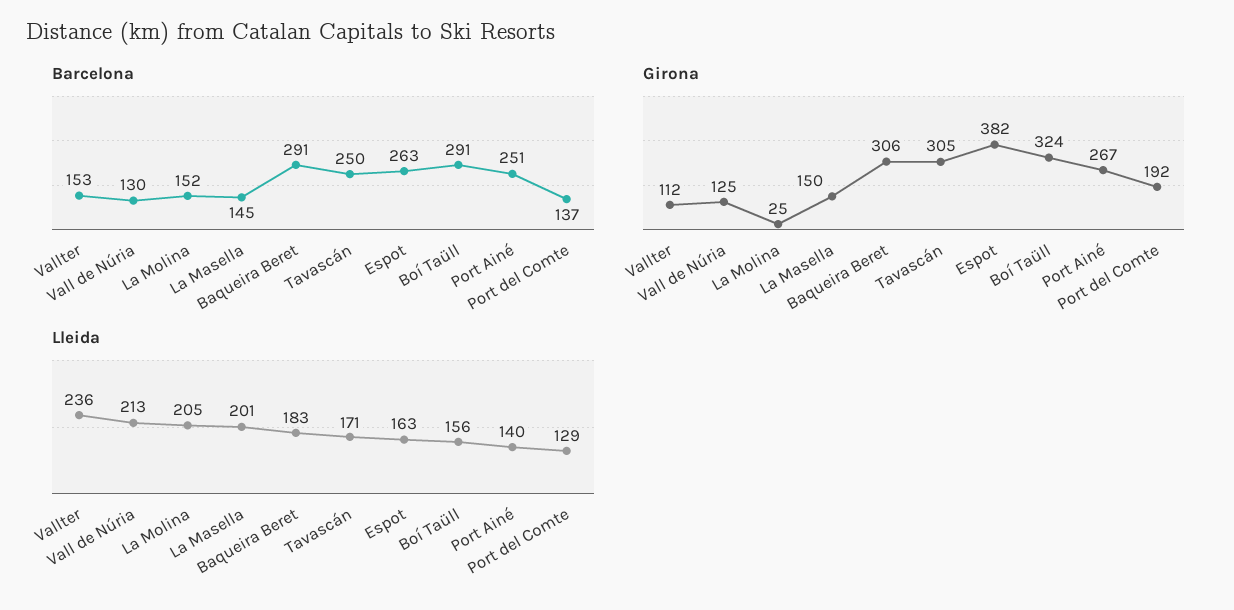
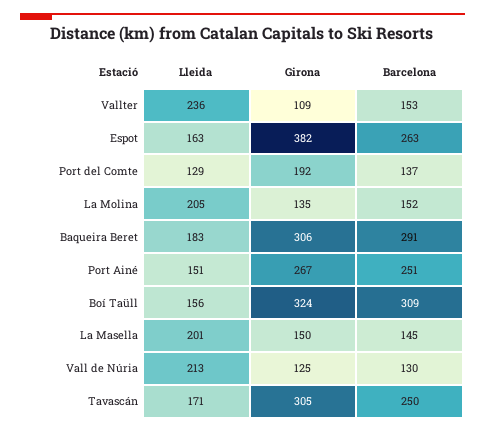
  {
    "Barcelona": {
      "Vallter": 153,
      "Vall de Núria": 130,
      "La Molina": 152,
      "La Masella": 145,
      "Baqueira Beret": 291,
      "Tavascán": 250,
      "Espot": 263,
-     "Boí Taüll": 291,
+     "Boí Taüll": 309,
      "Port Ainé": 251,
      "Port del Comte": 137
    },
    "Girona": {
-     "Vallter": 112,
+     "Vallter": 109,
      "Vall de Núria": 125,
-     "La Molina": 25,
+     "La Molina": 135,
      "La Masella": 150,
      "Baqueira Beret": 306,
      "Tavascán": 305,
      "Espot": 382,
      "Boí Taüll": 324,
      "Port Ainé": 267,
      "Port del Comte": 192
    },
    "Lleida": {
      "Vallter": 236,
      "Vall de Núria": 213,
      "La Molina": 205,
      "La Masella": 201,
      "Baqueira Beret": 183,
      "Tavascán": 171,
      "Espot": 163,
      "Boí Taüll": 156,
-     "Port Ainé": 140,
+     "Port Ainé": 151,
      "Port del Comte": 129
    }
  }

